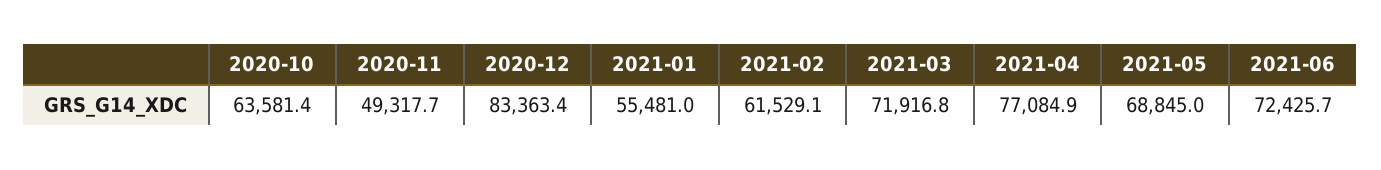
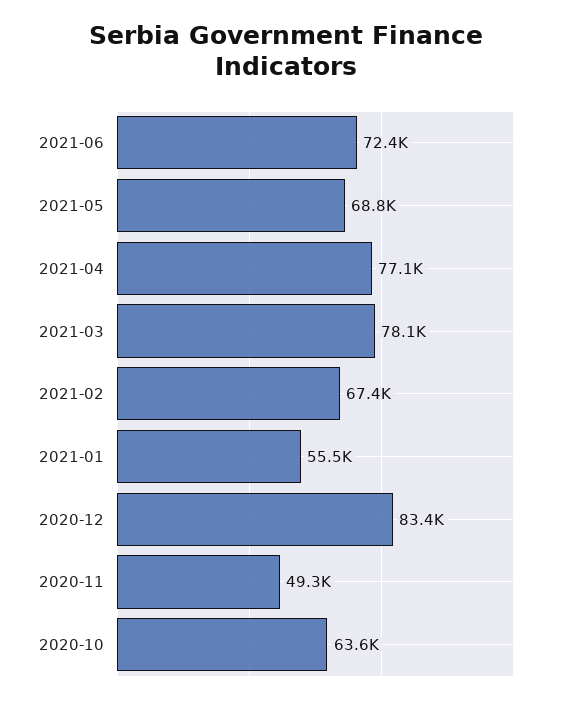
  {
    "2020-10": 63581.4,
    "2020-11": 49317.7,
    "2020-12": 83363.4,
    "2021-01": 55481,
-   "2021-02": 61529.1,
+   "2021-02": 67400,
-   "2021-03": 71916.8,
+   "2021-03": 78100,
    "2021-04": 77084.9,
    "2021-05": 68845,
    "2021-06": 72425.7
  }

